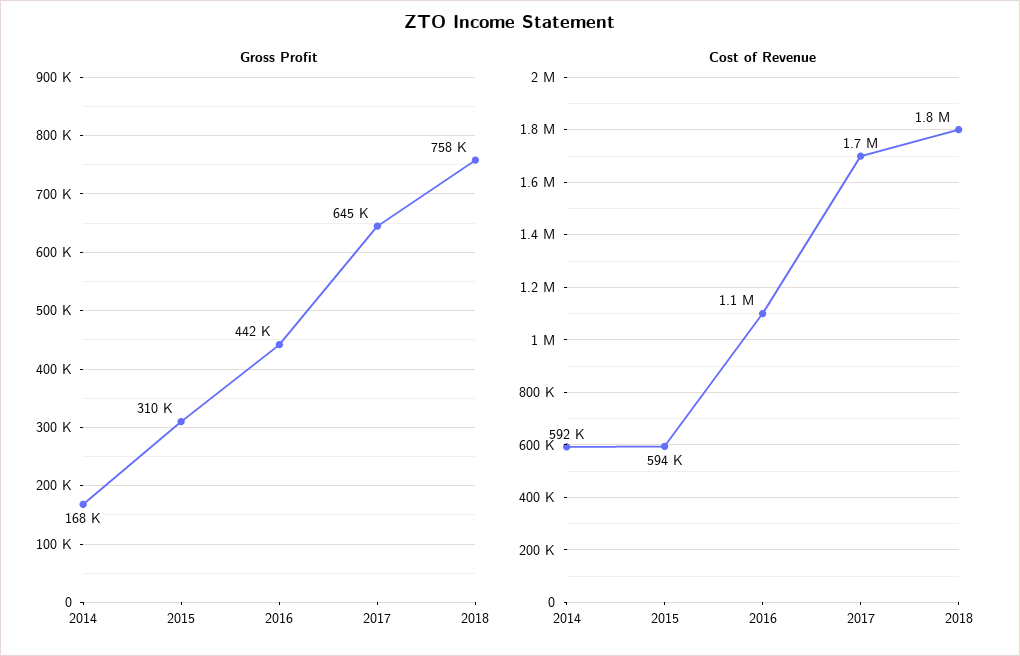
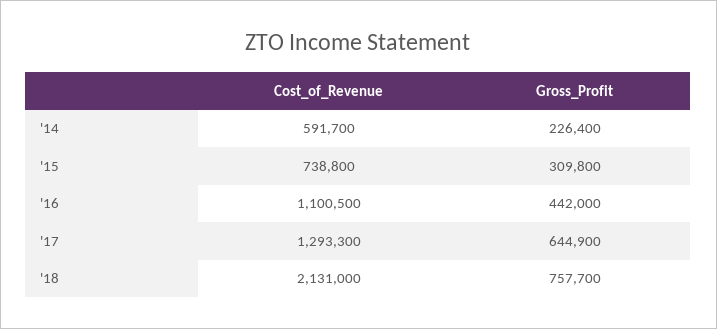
  {
    "Gross Profit": {
-     "2014": 168000,
+     "2014": 226400,
      "2015": 309800,
      "2016": 442000,
      "2017": 644900,
      "2018": 757700
    },
    "Cost of Revenue": {
      "2014": 591700,
-     "2015": 594000,
+     "2015": 738800,
      "2016": 1100500,
-     "2017": 1700000,
+     "2017": 1293300,
-     "2018": 1800000
+     "2018": 2131000
    }
  }

